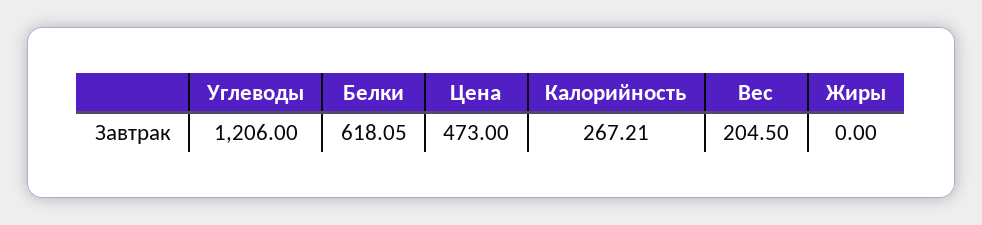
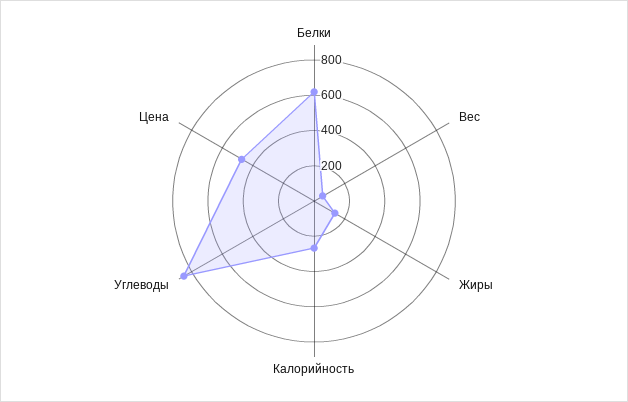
  {
-   "Углеводы": 1206,
+   "Углеводы": 850,
    "Белки": 618.05,
    "Цена": 473,
    "Калорийность": 267.21,
-   "Вес": 204.5,
+   "Вес": 50,
-   "Жиры": 0
+   "Жиры": 150
  }

